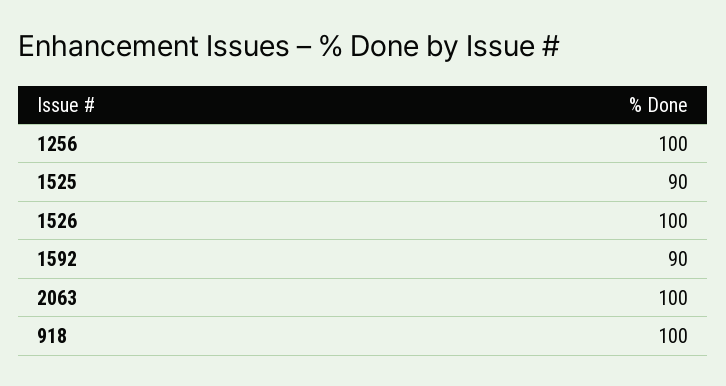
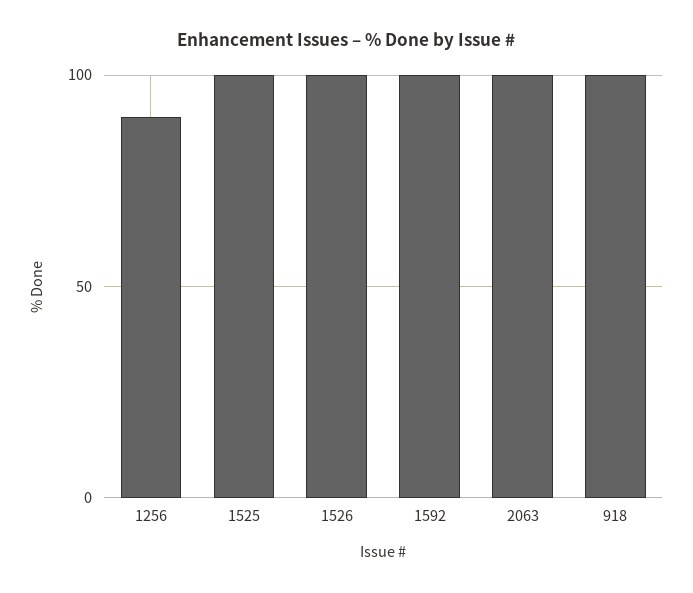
  {
-   "1256": 100,
+   "1256": 90,
-   "1525": 90,
+   "1525": 100,
    "1526": 100,
-   "1592": 90,
+   "1592": 100,
    "2063": 100,
    "918": 100
  }

